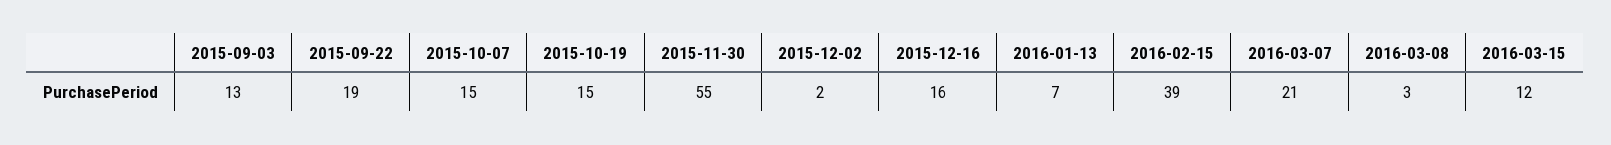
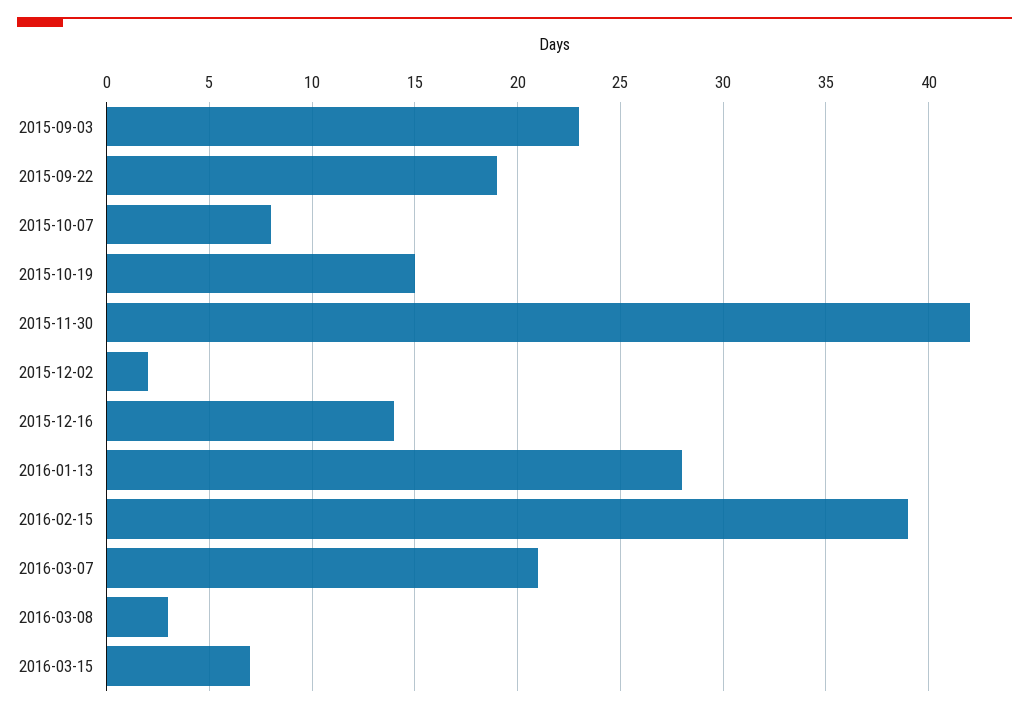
  {
-   "2015-09-03": 13,
+   "2015-09-03": 23,
    "2015-09-22": 19,
-   "2015-10-07": 15,
+   "2015-10-07": 8,
    "2015-10-19": 15,
-   "2015-11-30": 55,
+   "2015-11-30": 42,
    "2015-12-02": 2,
-   "2015-12-16": 16,
+   "2015-12-16": 14,
-   "2016-01-13": 7,
+   "2016-01-13": 28,
    "2016-02-15": 39,
    "2016-03-07": 21,
    "2016-03-08": 3,
-   "2016-03-15": 12
+   "2016-03-15": 7
  }

